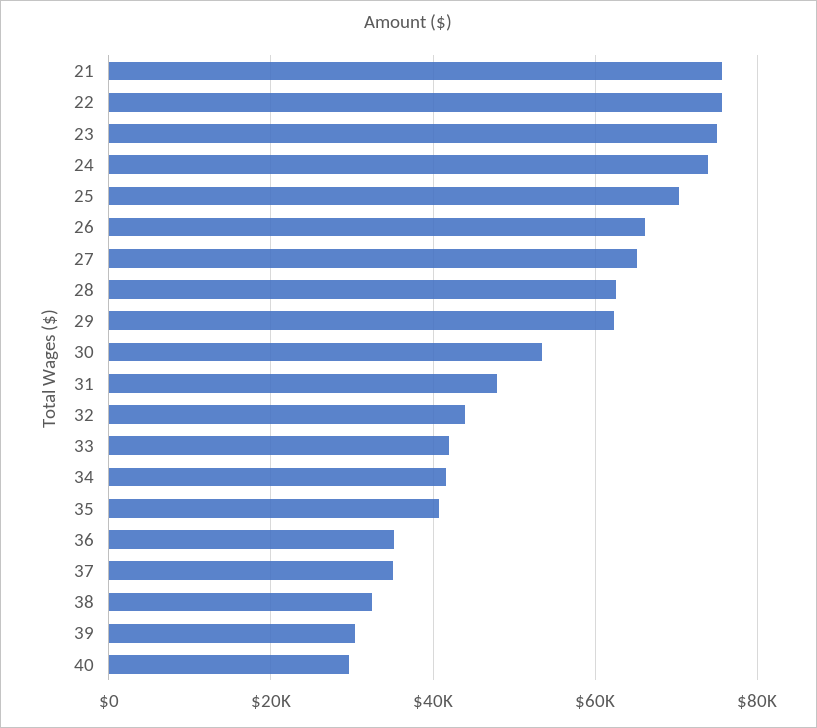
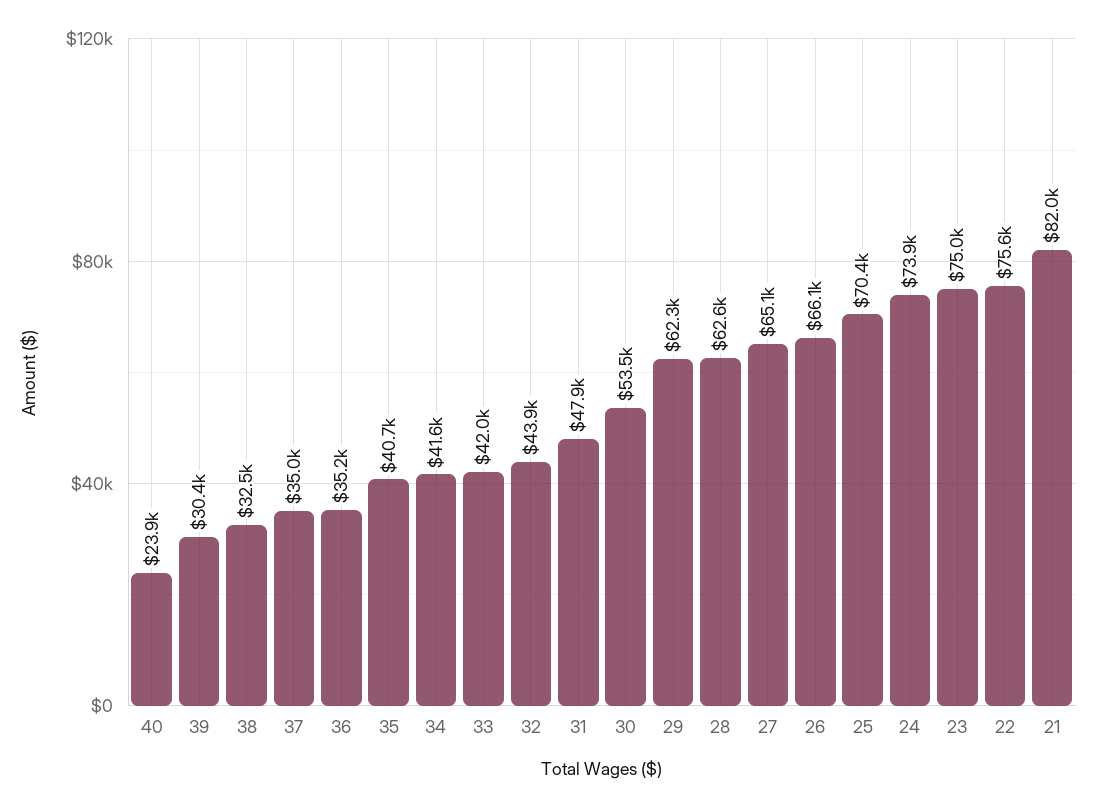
  {
-   "21": 76000,
+   "21": 82000,
    "22": 75600,
    "23": 75000,
    "24": 73900,
    "25": 70400,
    "26": 66100,
    "27": 65100,
    "28": 62600,
    "29": 62300,
    "30": 53500,
    "31": 47900,
    "32": 43900,
    "33": 42000,
    "34": 41600,
    "35": 40700,
    "36": 35200,
    "37": 35000,
    "38": 32500,
    "39": 30400,
-   "40": 30000
+   "40": 23900
  }

